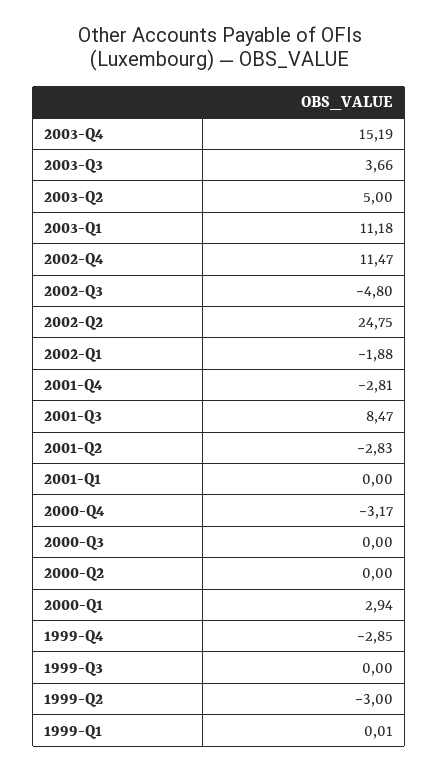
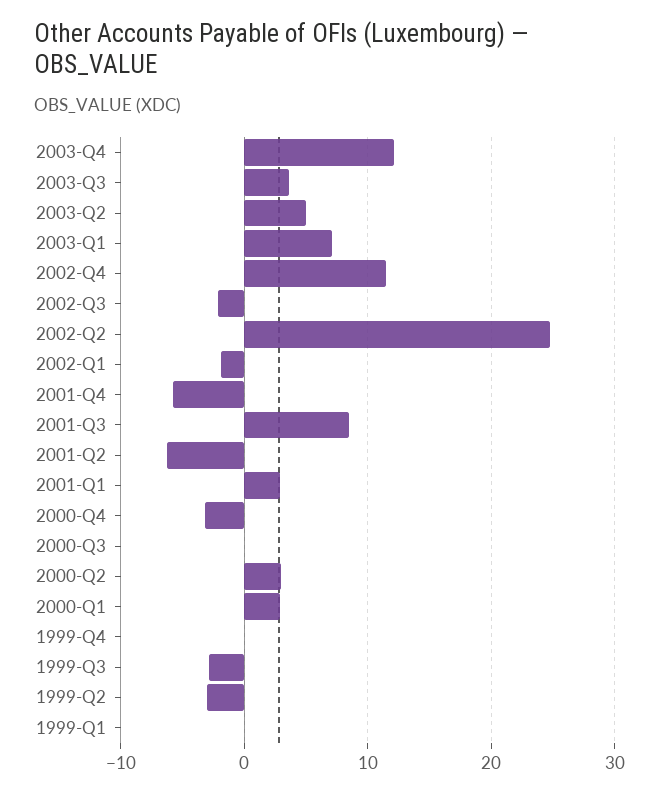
  {
-   "2003-Q4": 15.19,
+   "2003-Q4": 12,
    "2003-Q3": 3.66,
    "2003-Q2": 5,
-   "2003-Q1": 11.18,
+   "2003-Q1": 7,
    "2002-Q4": 11.47,
-   "2002-Q3": -4.8,
+   "2002-Q3": -2,
    "2002-Q2": 24.75,
    "2002-Q1": -1.88,
-   "2001-Q4": -2.81,
+   "2001-Q4": -6,
    "2001-Q3": 8.47,
-   "2001-Q2": -2.83,
+   "2001-Q2": -6,
-   "2001-Q1": 0,
+   "2001-Q1": 3,
    "2000-Q4": -3.17,
    "2000-Q3": 0,
-   "2000-Q2": 0,
+   "2000-Q2": 3,
    "2000-Q1": 2.94,
-   "1999-Q4": -2.85,
+   "1999-Q4": 0,
-   "1999-Q3": 0,
+   "1999-Q3": -3,
    "1999-Q2": -3,
    "1999-Q1": 0.01
  }

